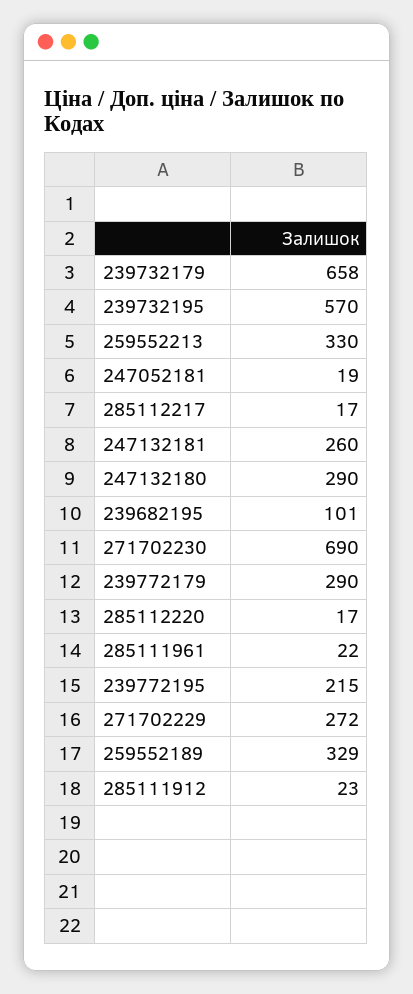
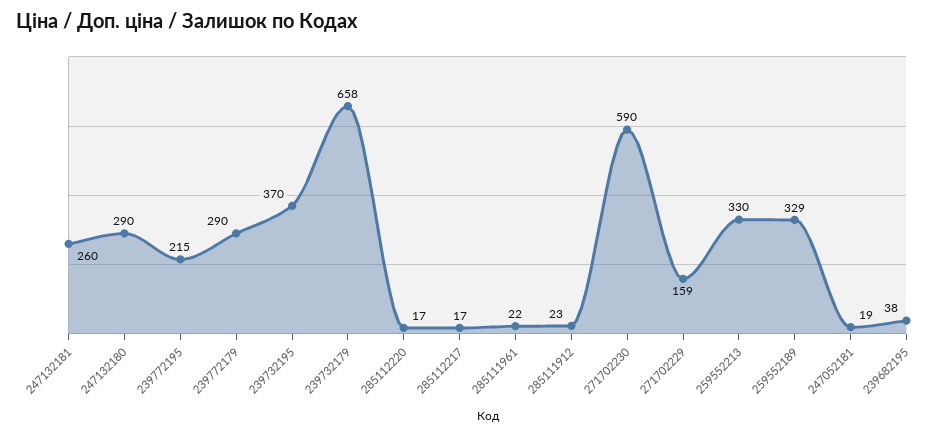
  {
    "239732179": 658,
-   "239732195": 570,
+   "239732195": 370,
    "259552213": 330,
    "247052181": 19,
    "285112217": 17,
    "247132181": 260,
    "247132180": 290,
-   "239682195": 101,
+   "239682195": 38,
-   "271702230": 690,
+   "271702230": 590,
    "239772179": 290,
    "285112220": 17,
    "285111961": 22,
    "239772195": 215,
-   "271702229": 272,
+   "271702229": 159,
    "259552189": 329,
    "285111912": 23
  }

